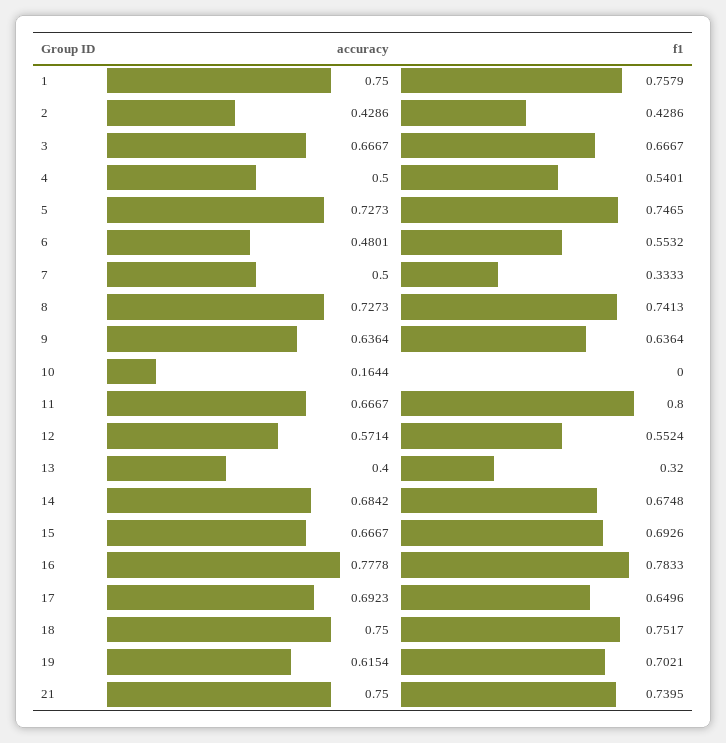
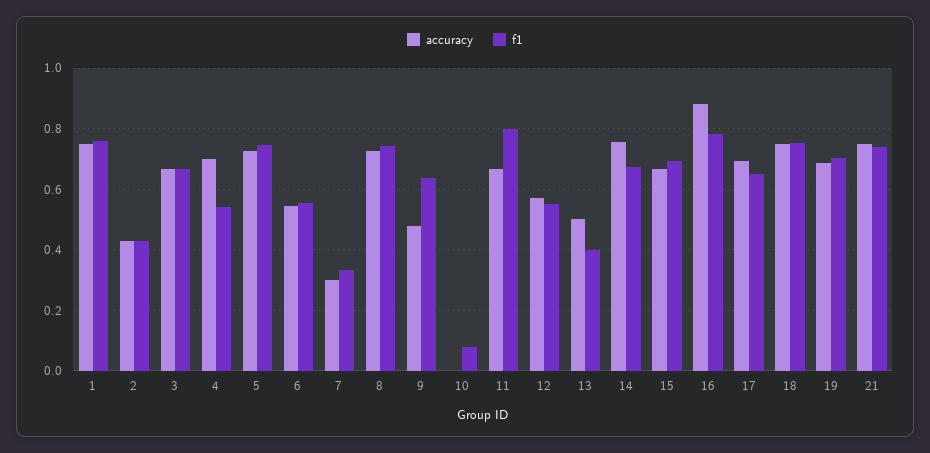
  {
    "accuracy": {
      "1": 0.75,
      "2": 0.4286,
      "3": 0.6667,
-     "4": 0.5,
+     "4": 0.7,
      "5": 0.7273,
-     "6": 0.4801,
+     "6": 0.54,
-     "7": 0.5,
+     "7": 0.3,
      "8": 0.7273,
-     "9": 0.6364,
+     "9": 0.48,
-     "10": 0.1644,
+     "10": 0,
      "11": 0.6667,
      "12": 0.5714,
-     "13": 0.4,
+     "13": 0.5,
-     "14": 0.6842,
+     "14": 0.76,
      "15": 0.6667,
-     "16": 0.7778,
+     "16": 0.88,
      "17": 0.6923,
      "18": 0.75,
-     "19": 0.6154,
+     "19": 0.68,
      "21": 0.75
    },
    "f1": {
      "1": 0.7579,
      "2": 0.4286,
      "3": 0.6667,
      "4": 0.5401,
      "5": 0.7465,
      "6": 0.5532,
      "7": 0.3333,
      "8": 0.7413,
      "9": 0.6364,
-     "10": 0,
+     "10": 0.08,
      "11": 0.8,
      "12": 0.5524,
-     "13": 0.32,
+     "13": 0.4,
      "14": 0.6748,
      "15": 0.6926,
      "16": 0.7833,
      "17": 0.6496,
      "18": 0.7517,
      "19": 0.7021,
      "21": 0.7395
    }
  }

